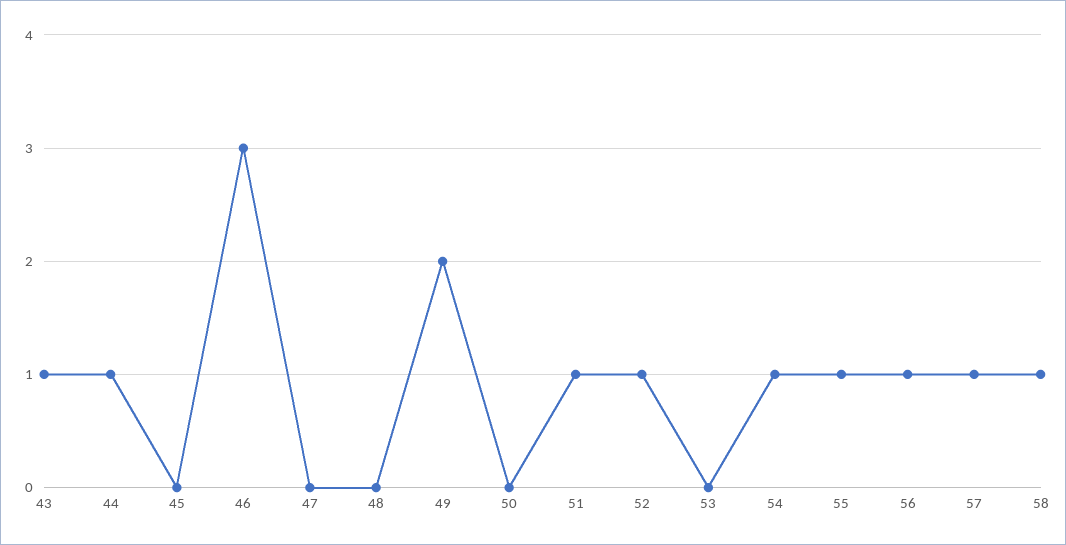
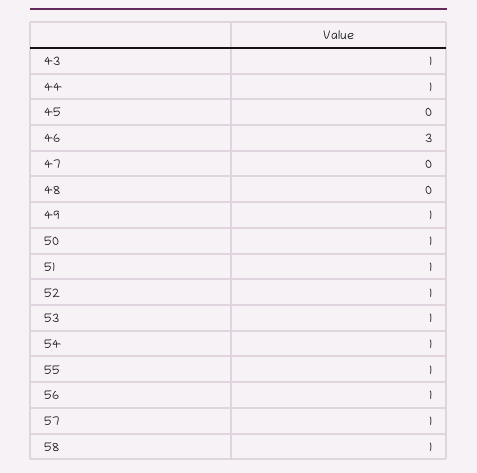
  {
    "43": 1,
    "44": 1,
    "45": 0,
    "46": 3,
    "47": 0,
    "48": 0,
-   "49": 2,
+   "49": 1,
-   "50": 0,
+   "50": 1,
    "51": 1,
    "52": 1,
-   "53": 0,
+   "53": 1,
    "54": 1,
    "55": 1,
    "56": 1,
    "57": 1,
    "58": 1
  }

